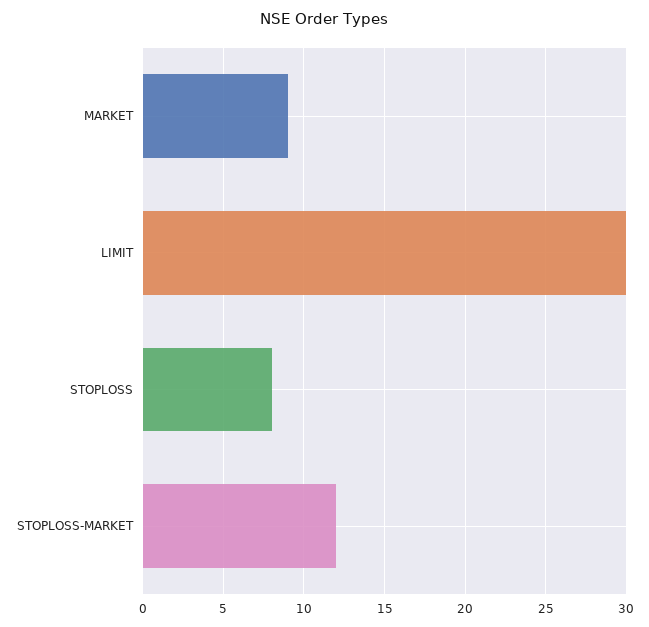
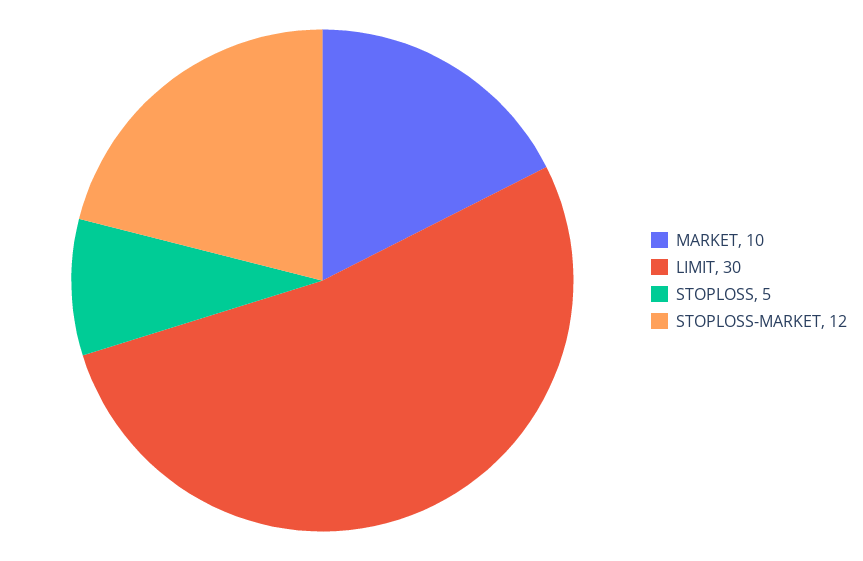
  {
-   "MARKET": 9,
+   "MARKET": 10,
    "LIMIT": 30,
-   "STOPLOSS": 8,
+   "STOPLOSS": 5,
    "STOPLOSS-MARKET": 12
  }

